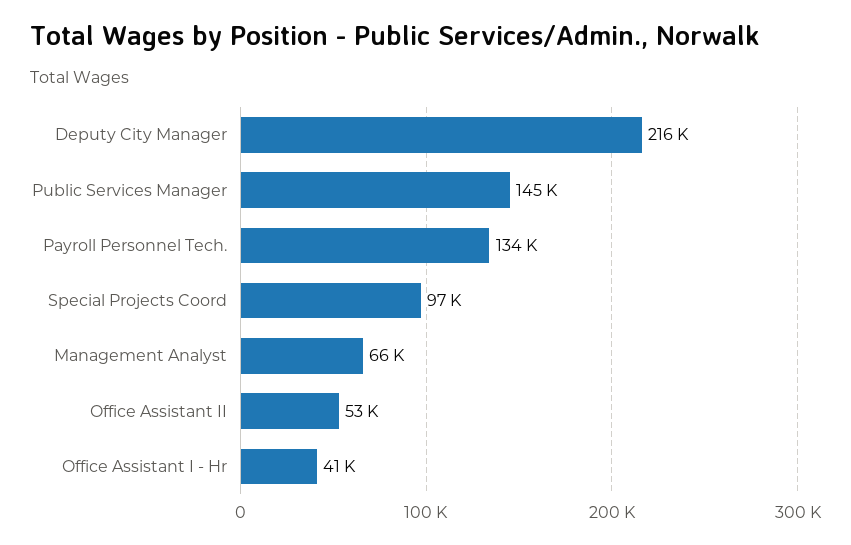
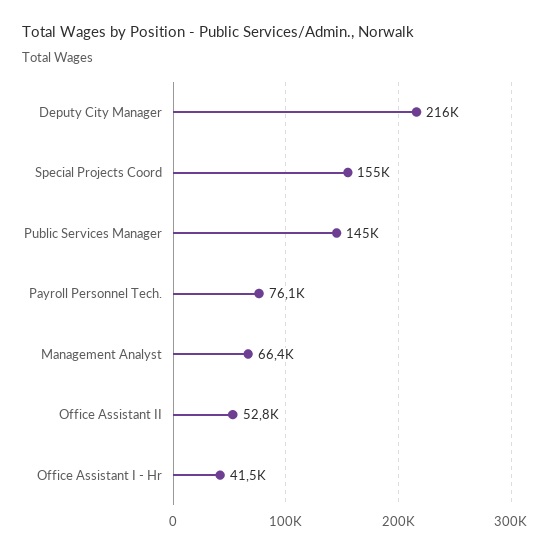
  {
    "Deputy City Manager": 216000,
    "Public Services Manager": 145000,
-   "Payroll Personnel Tech.": 134000,
+   "Payroll Personnel Tech.": 76100,
-   "Special Projects Coord": 97000,
+   "Special Projects Coord": 155000,
    "Management Analyst": 66400,
    "Office Assistant II": 52800,
    "Office Assistant I - Hr": 41500
  }

